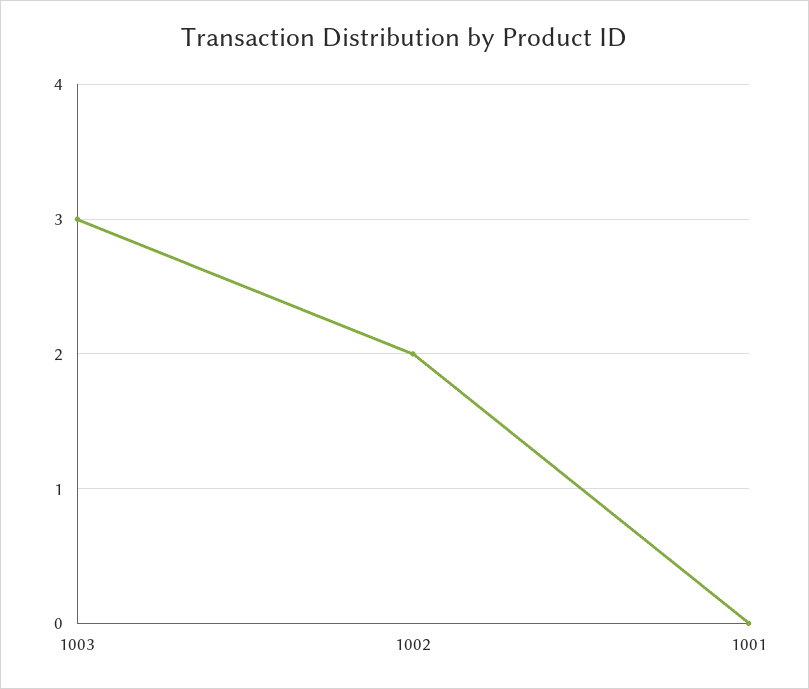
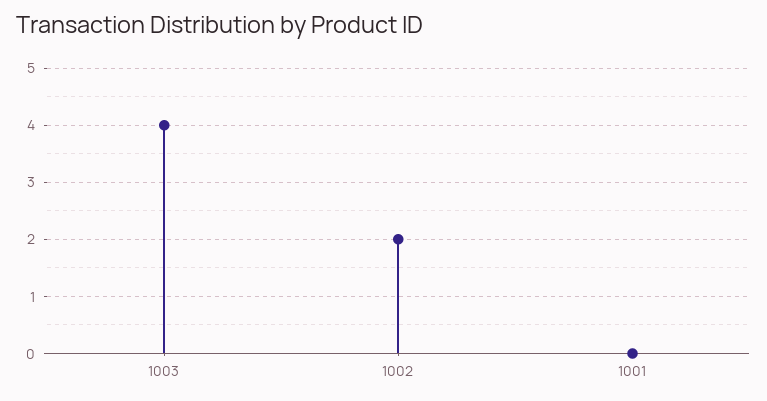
  {
-   "1003": 3,
+   "1003": 4,
    "1002": 2,
    "1001": 0
  }

